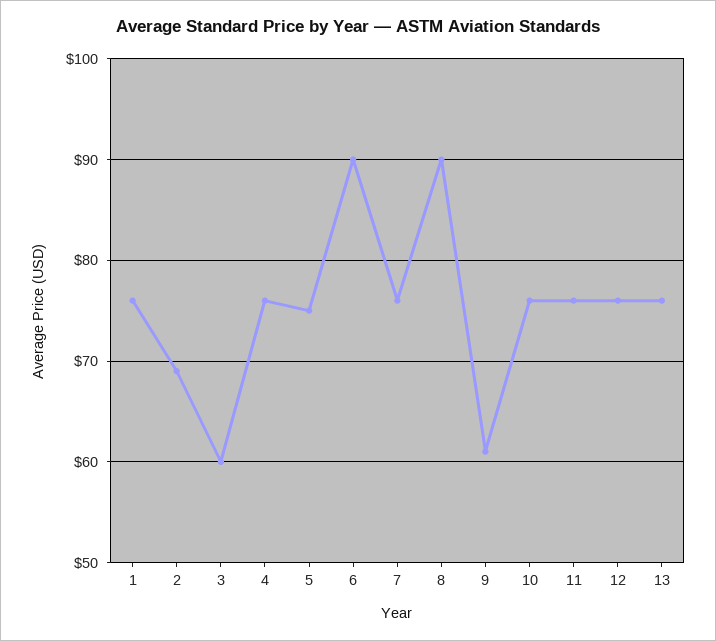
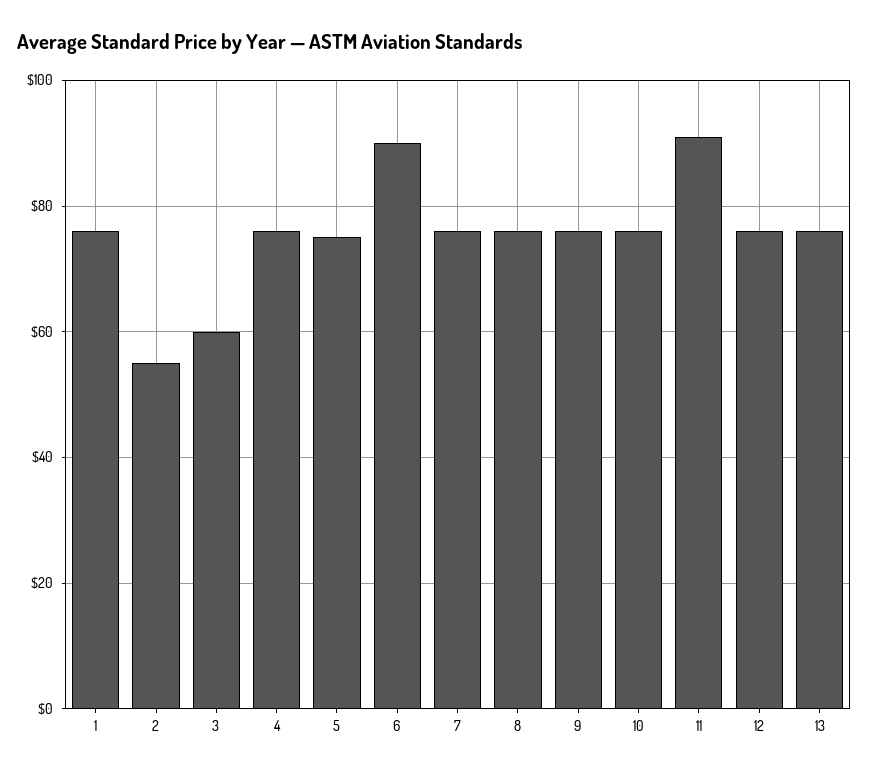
  {
    "1": 76,
-   "2": 69,
+   "2": 55,
    "3": 60,
    "4": 76,
    "5": 75,
    "6": 90,
    "7": 76,
-   "8": 90,
+   "8": 75,
-   "9": 61,
+   "9": 75,
    "10": 76,
-   "11": 76,
+   "11": 90,
    "12": 76,
    "13": 76
  }

